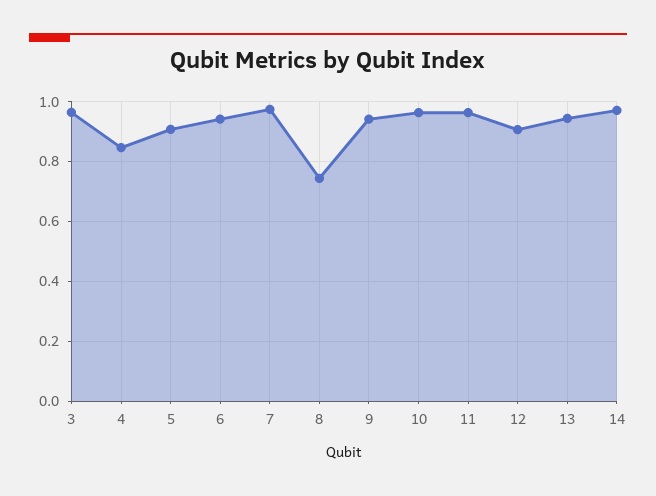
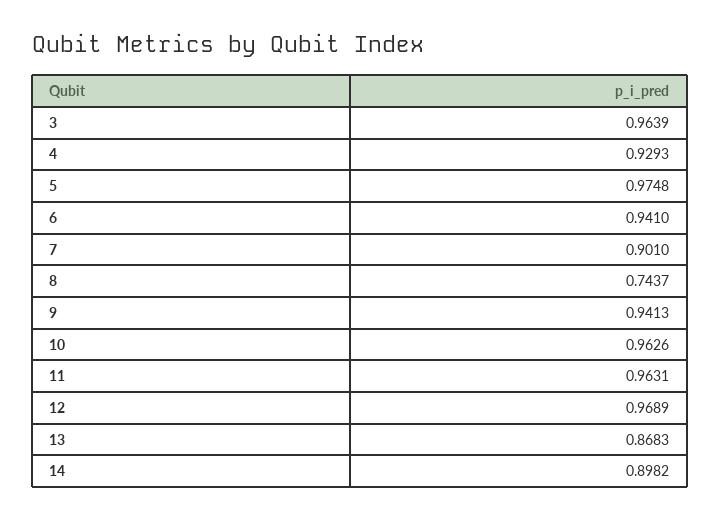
  {
    "3": 0.9639,
-   "4": 0.85,
+   "4": 0.9293,
-   "5": 0.9,
+   "5": 0.9748,
    "6": 0.941,
-   "7": 0.975,
+   "7": 0.901,
    "8": 0.7437,
    "9": 0.9413,
    "10": 0.9626,
    "11": 0.9631,
-   "12": 0.9,
+   "12": 0.9689,
-   "13": 0.95,
+   "13": 0.8683,
-   "14": 0.975
+   "14": 0.8982
  }

